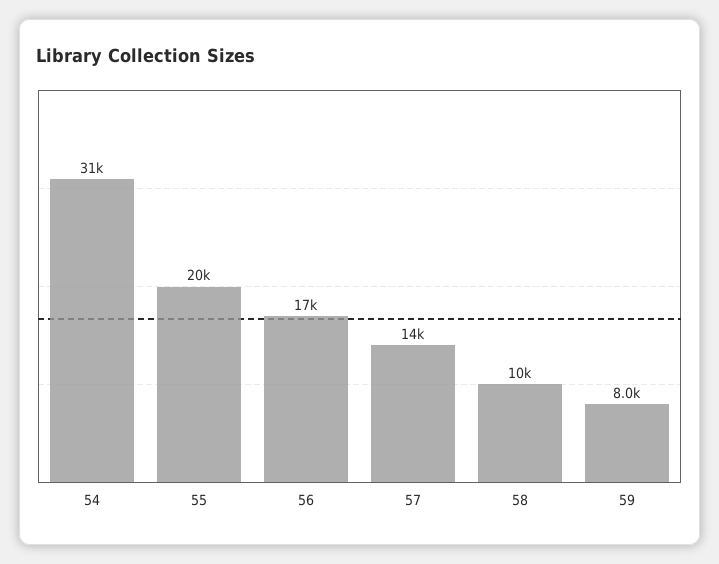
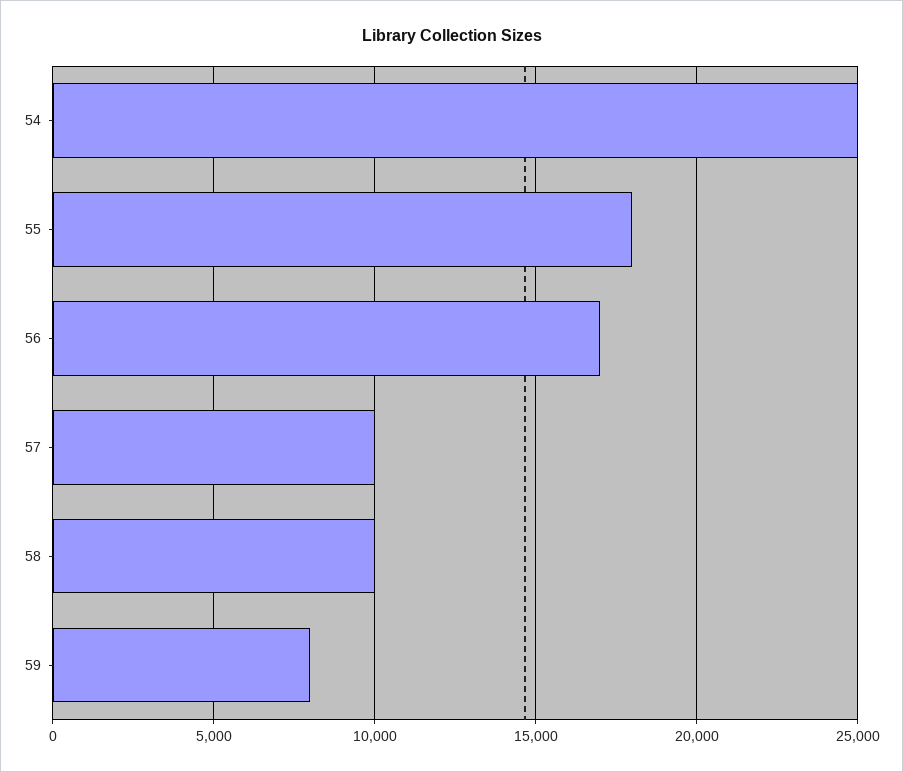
  {
-   "54": 31000,
+   "54": 25000,
-   "55": 20000,
+   "55": 18000,
    "56": 17000,
-   "57": 14000,
+   "57": 10000,
    "58": 10000,
    "59": 8000
  }

